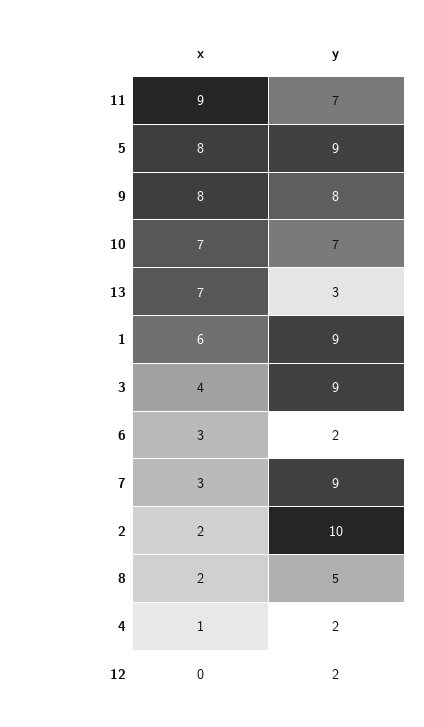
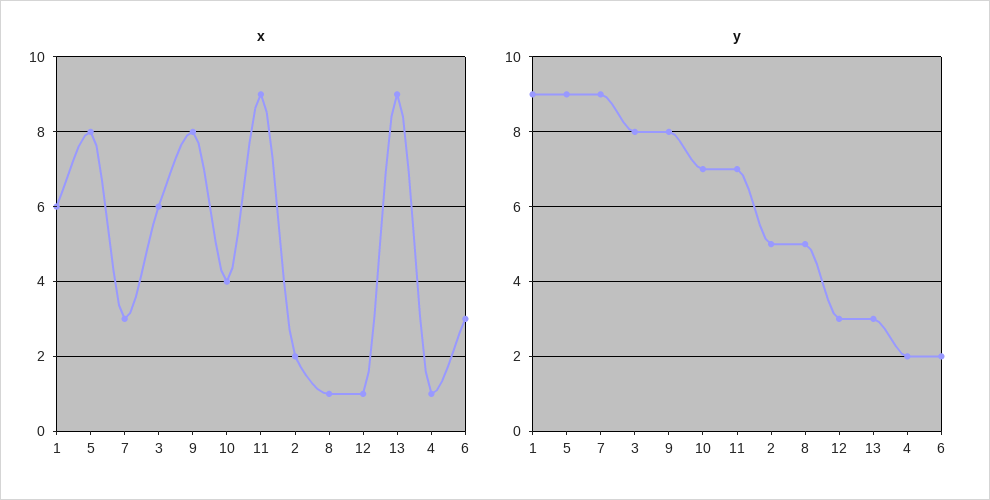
  {
    "x": {
      "11": 9,
      "5": 8,
      "9": 8,
-     "10": 7,
+     "10": 4,
-     "13": 7,
+     "13": 9,
      "1": 6,
-     "3": 4,
+     "3": 6,
      "6": 3,
      "7": 3,
      "2": 2,
-     "8": 2,
+     "8": 1,
      "4": 1,
-     "12": 0
+     "12": 1
    },
    "y": {
      "11": 7,
      "5": 9,
      "9": 8,
      "10": 7,
      "13": 3,
      "1": 9,
-     "3": 9,
+     "3": 8,
      "6": 2,
      "7": 9,
-     "2": 10,
+     "2": 5,
      "8": 5,
      "4": 2,
-     "12": 2
+     "12": 3
    }
  }

